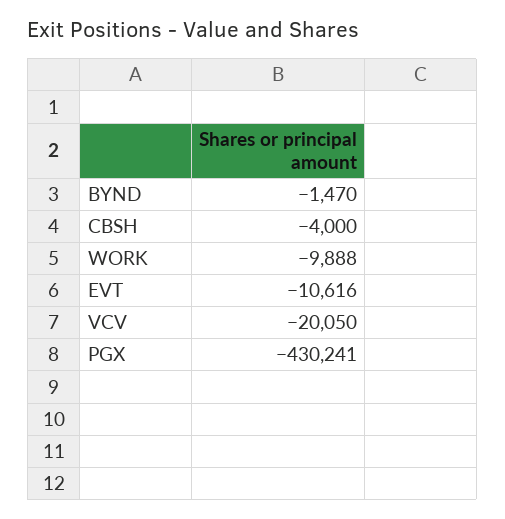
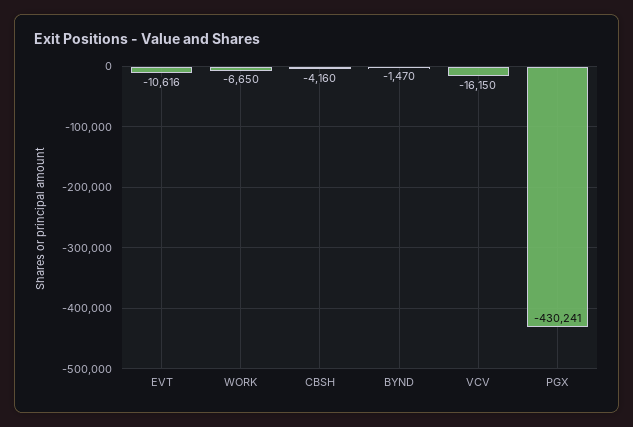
  {
    "BYND": -1470,
-   "CBSH": -4000,
+   "CBSH": -4160,
-   "WORK": -9888,
+   "WORK": -6650,
    "EVT": -10616,
-   "VCV": -20050,
+   "VCV": -16150,
    "PGX": -430241
  }

